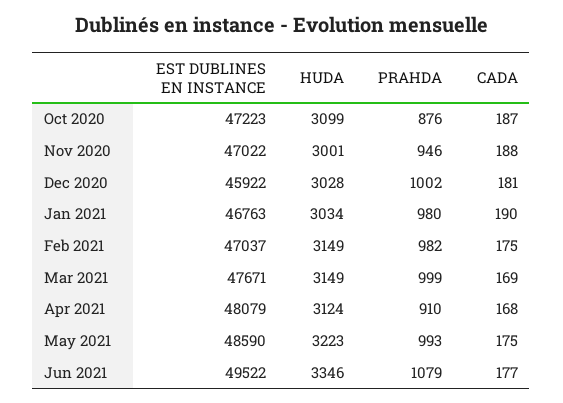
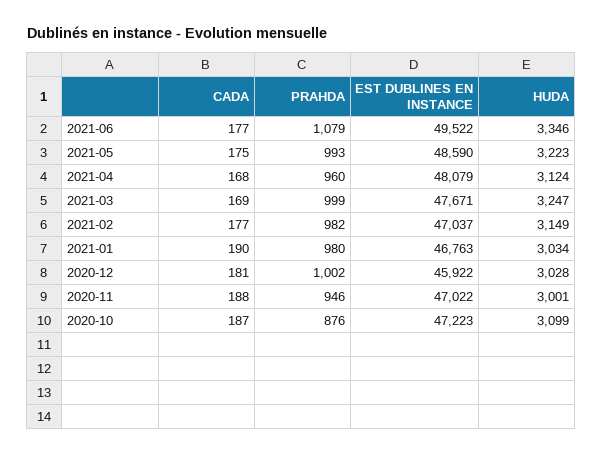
  {
    "EST DUBLINES EN INSTANCE": {
      "Oct 2020": 47223,
      "Nov 2020": 47022,
      "Dec 2020": 45922,
      "Jan 2021": 46763,
      "Feb 2021": 47037,
      "Mar 2021": 47671,
      "Apr 2021": 48079,
      "May 2021": 48590,
      "Jun 2021": 49522
    },
    "HUDA": {
      "Oct 2020": 3099,
      "Nov 2020": 3001,
      "Dec 2020": 3028,
      "Jan 2021": 3034,
      "Feb 2021": 3149,
-     "Mar 2021": 3149,
+     "Mar 2021": 3247,
      "Apr 2021": 3124,
      "May 2021": 3223,
      "Jun 2021": 3346
    },
    "PRAHDA": {
      "Oct 2020": 876,
      "Nov 2020": 946,
      "Dec 2020": 1002,
      "Jan 2021": 980,
      "Feb 2021": 982,
      "Mar 2021": 999,
-     "Apr 2021": 910,
+     "Apr 2021": 960,
      "May 2021": 993,
      "Jun 2021": 1079
    },
    "CADA": {
      "Oct 2020": 187,
      "Nov 2020": 188,
      "Dec 2020": 181,
      "Jan 2021": 190,
-     "Feb 2021": 175,
+     "Feb 2021": 177,
      "Mar 2021": 169,
      "Apr 2021": 168,
      "May 2021": 175,
      "Jun 2021": 177
    }
  }

